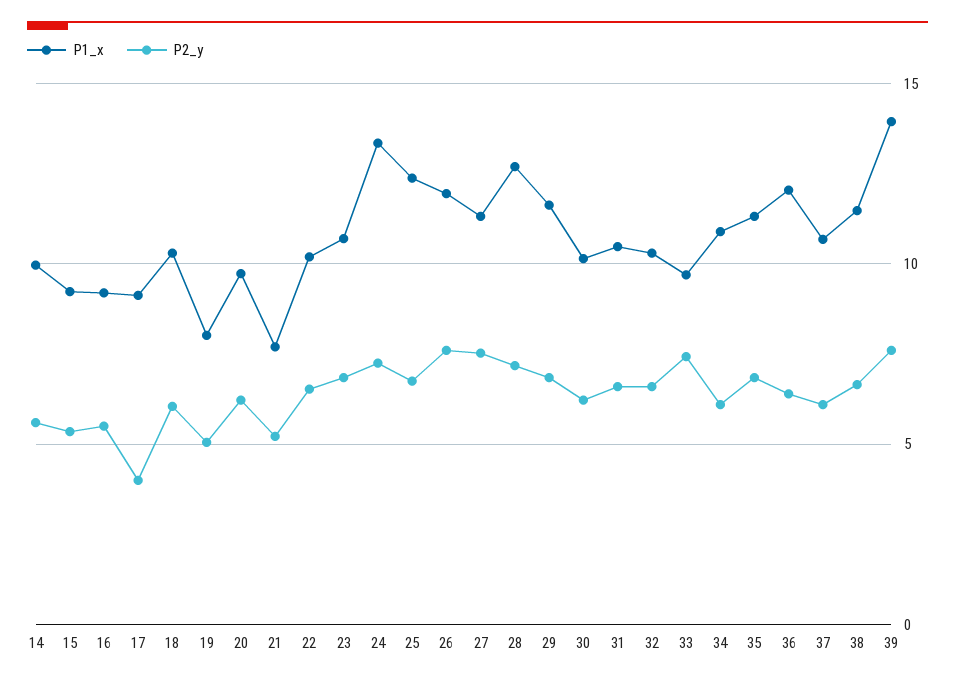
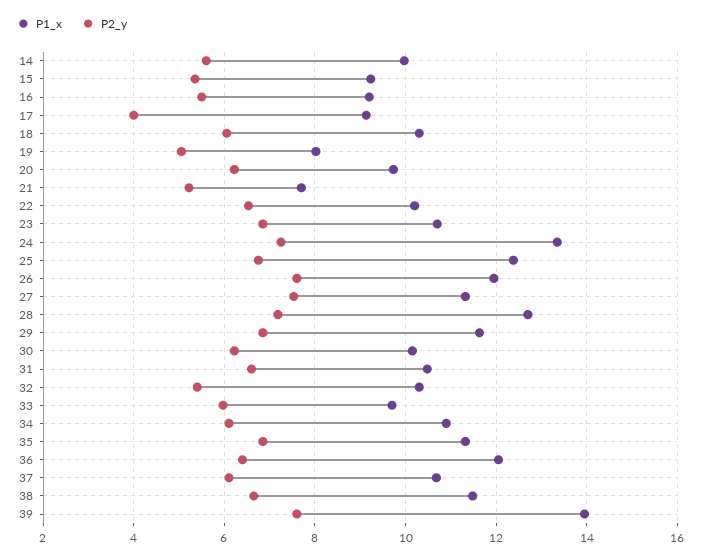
  {
    "P1_x": {
      "14": 10,
      "15": 9.2,
      "16": 9.2,
      "17": 9.2,
      "18": 10.4,
      "19": 8,
      "20": 9.8,
      "21": 7.8,
      "22": 10.2,
      "23": 10.8,
      "24": 13.4,
      "25": 12.4,
      "26": 12,
      "27": 11.4,
      "28": 12.8,
      "29": 11.6,
      "30": 10.2,
      "31": 10.4,
      "32": 10.4,
      "33": 9.8,
      "34": 11,
      "35": 11.4,
      "36": 12,
      "37": 10.6,
      "38": 11.4,
      "39": 14
    },
    "P2_y": {
      "14": 5.6,
      "15": 5.4,
      "16": 5.6,
      "17": 4,
      "18": 6,
      "19": 5,
      "20": 6.2,
      "21": 5.2,
      "22": 6.6,
      "23": 6.8,
      "24": 7.2,
      "25": 6.8,
      "26": 7.6,
      "27": 7.6,
      "28": 7.2,
      "29": 6.8,
      "30": 6.2,
      "31": 6.6,
-     "32": 6.5,
+     "32": 5.4,
-     "33": 7.5,
+     "33": 6,
      "34": 6.2,
      "35": 6.8,
      "36": 6.4,
      "37": 6.2,
      "38": 6.6,
      "39": 7.6
    }
  }

